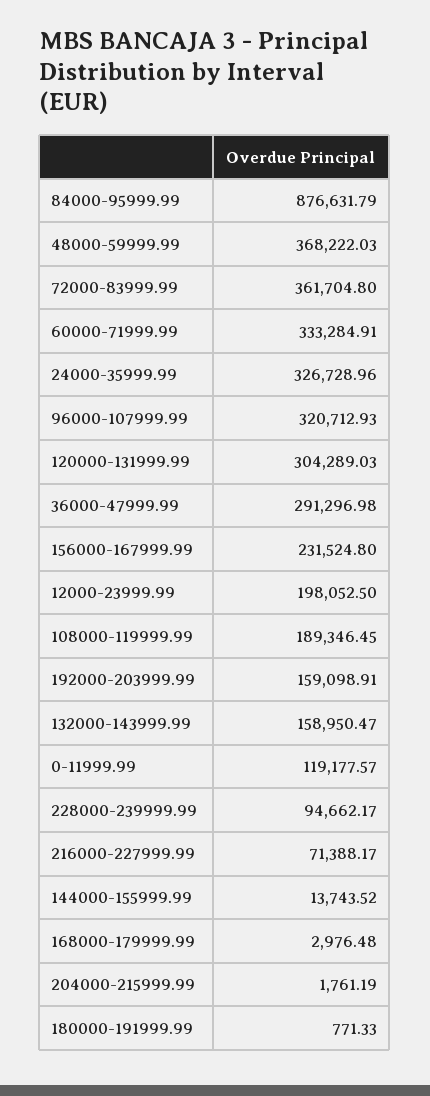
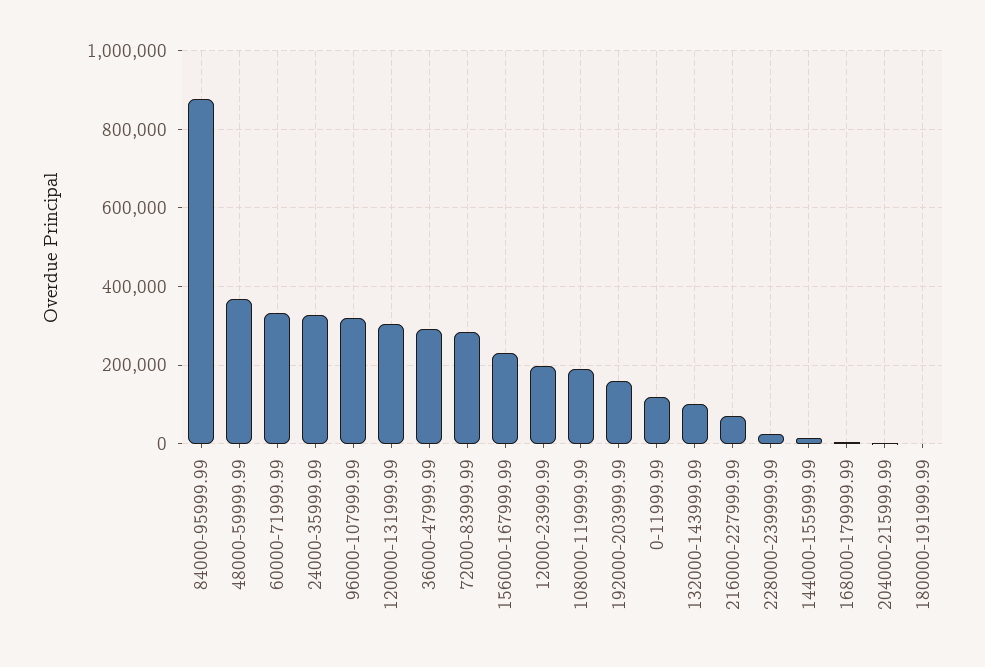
  {
    "84000-95999.99": 876631.79,
    "48000-59999.99": 368222.03,
-   "72000-83999.99": 361704.8,
+   "72000-83999.99": 280000,
    "60000-71999.99": 333284.91,
    "24000-35999.99": 326728.96,
    "96000-107999.99": 320712.93,
    "120000-131999.99": 304289.03,
    "36000-47999.99": 291296.98,
    "156000-167999.99": 231524.8,
    "12000-23999.99": 198052.5,
    "108000-119999.99": 189346.45,
    "192000-203999.99": 159098.91,
-   "132000-143999.99": 158950.47,
+   "132000-143999.99": 100000,
    "0-11999.99": 119177.57,
-   "228000-239999.99": 94662.17,
+   "228000-239999.99": 20000,
    "216000-227999.99": 71388.17,
    "144000-155999.99": 13743.52,
    "168000-179999.99": 2976.48,
    "204000-215999.99": 1761.19,
    "180000-191999.99": 771.33
  }

